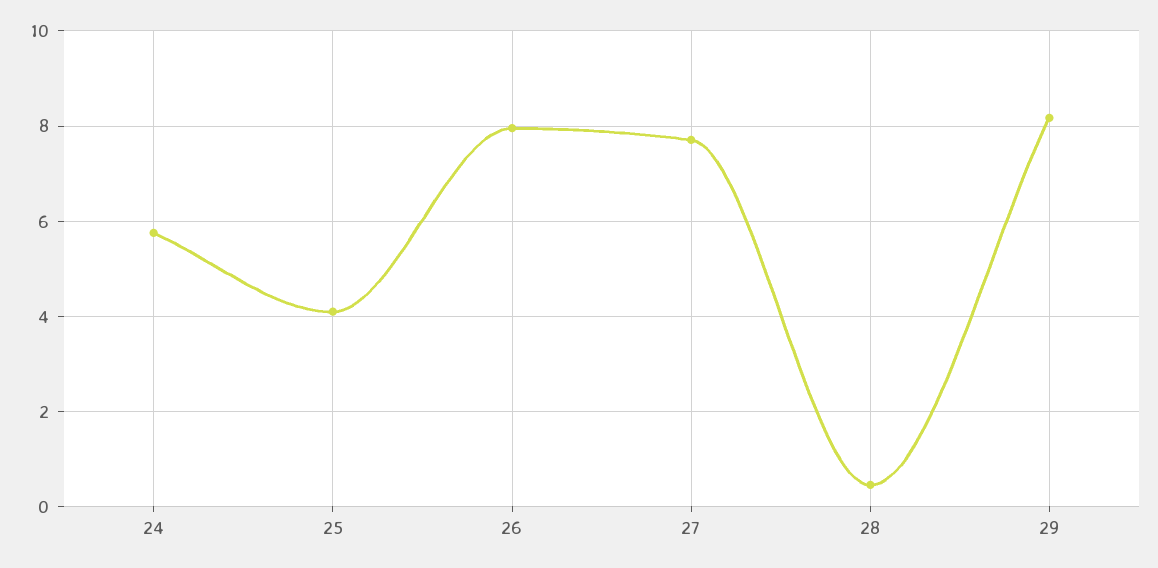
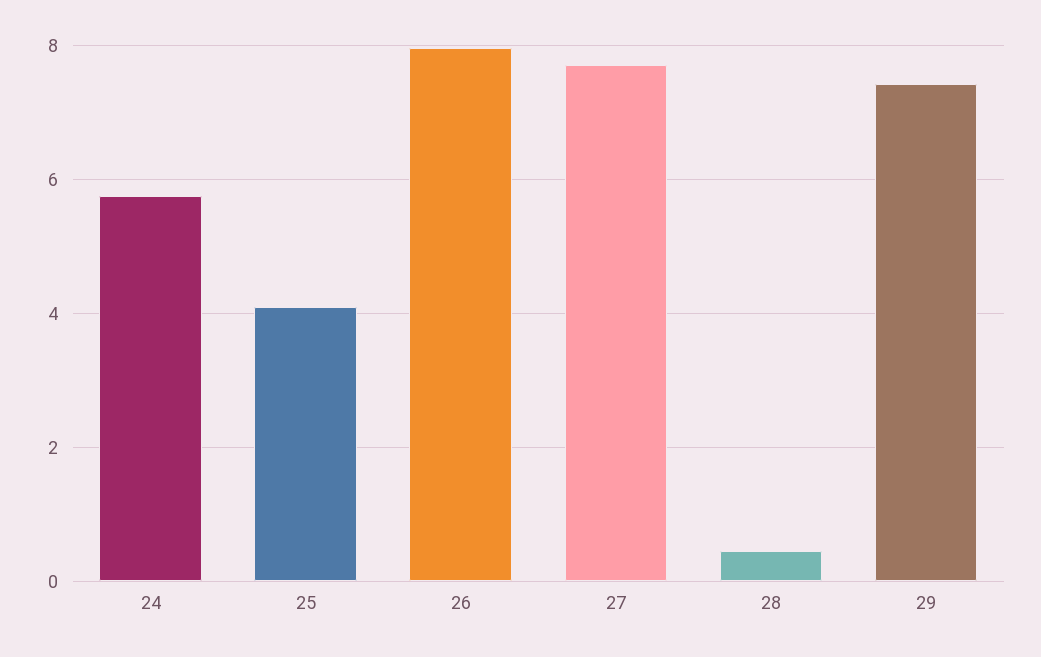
  {
    "24": 5.8,
    "25": 4,
    "26": 8,
    "27": 7.8,
    "28": 0.4,
-   "29": 8.2
+   "29": 7.4
  }

